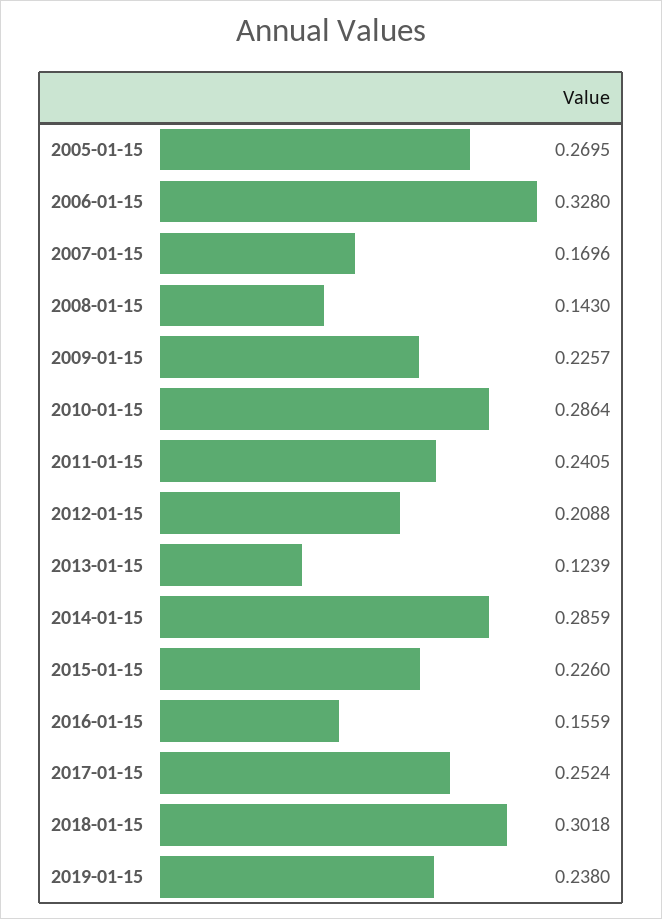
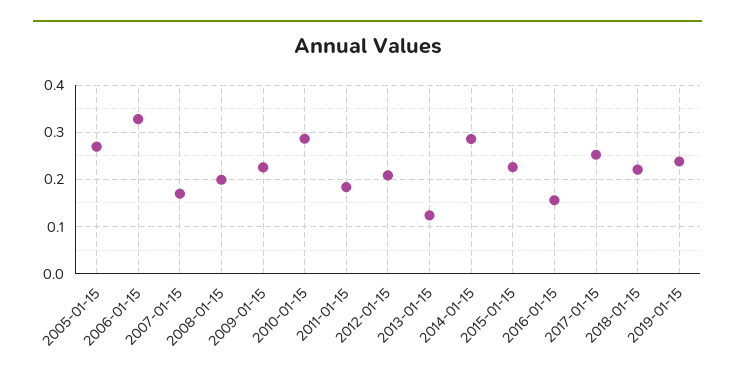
  {
    "2005-01-15": 0.2695,
    "2006-01-15": 0.328,
    "2007-01-15": 0.1696,
-   "2008-01-15": 0.143,
+   "2008-01-15": 0.2,
    "2009-01-15": 0.2257,
    "2010-01-15": 0.2864,
-   "2011-01-15": 0.2405,
+   "2011-01-15": 0.18,
    "2012-01-15": 0.2088,
    "2013-01-15": 0.1239,
    "2014-01-15": 0.2859,
    "2015-01-15": 0.226,
    "2016-01-15": 0.1559,
    "2017-01-15": 0.2524,
-   "2018-01-15": 0.3018,
+   "2018-01-15": 0.22,
    "2019-01-15": 0.238
  }

